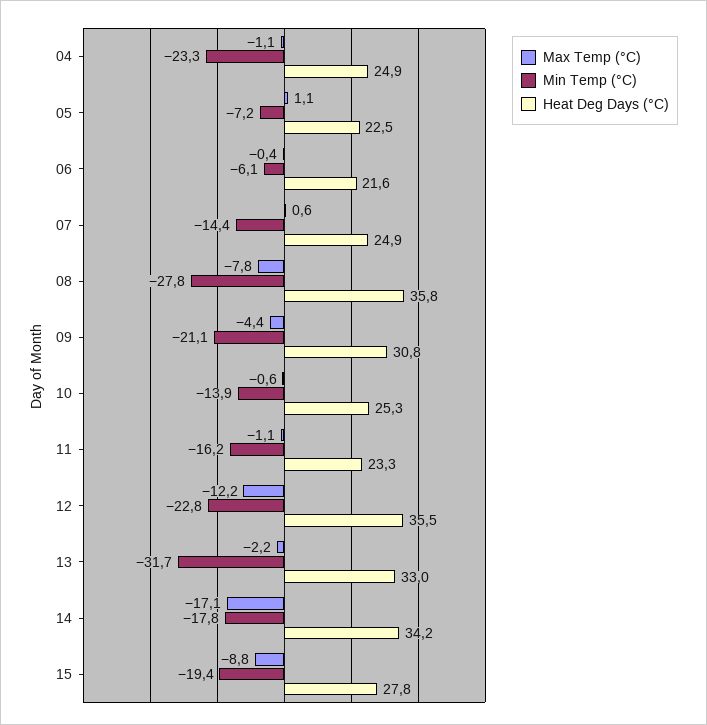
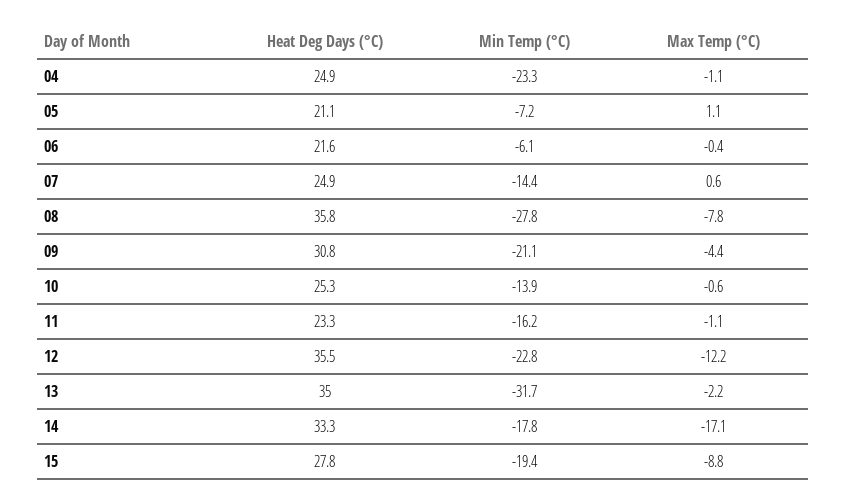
  {
    "Max Temp (°C)": {
      "04": -1.1,
      "05": 1.1,
      "06": -0.4,
      "07": 0.6,
      "08": -7.8,
      "09": -4.4,
      "10": -0.6,
      "11": -1.1,
      "12": -12.2,
      "13": -2.2,
      "14": -17.1,
      "15": -8.8
    },
    "Min Temp (°C)": {
      "04": -23.3,
      "05": -7.2,
      "06": -6.1,
      "07": -14.4,
      "08": -27.8,
      "09": -21.1,
      "10": -13.9,
      "11": -16.2,
      "12": -22.8,
      "13": -31.7,
      "14": -17.8,
      "15": -19.4
    },
    "Heat Deg Days (°C)": {
      "04": 24.9,
-     "05": 22.5,
+     "05": 21.1,
      "06": 21.6,
      "07": 24.9,
      "08": 35.8,
      "09": 30.8,
      "10": 25.3,
      "11": 23.3,
      "12": 35.5,
-     "13": 33,
+     "13": 35,
-     "14": 34.2,
+     "14": 33.3,
      "15": 27.8
    }
  }

